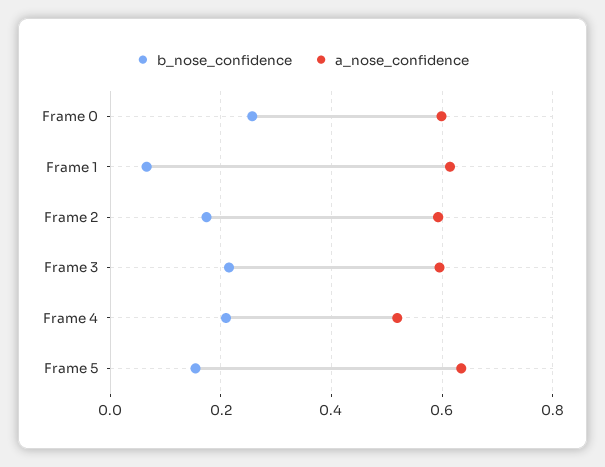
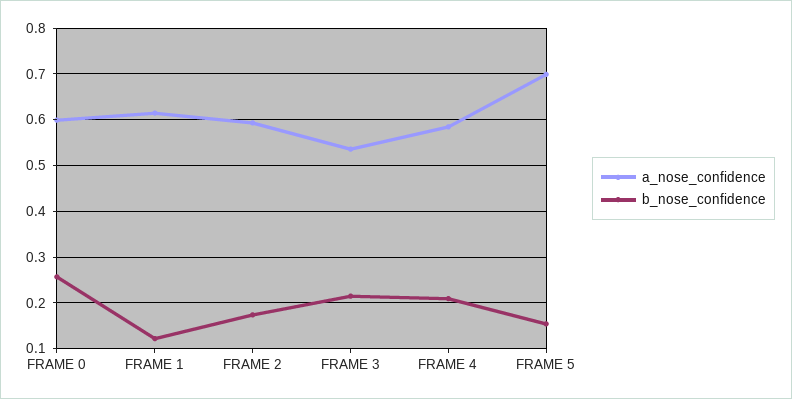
  {
    "b_nose_confidence": {
      "Frame 0": 0.26,
-     "Frame 1": 0.06,
+     "Frame 1": 0.12,
      "Frame 2": 0.18,
      "Frame 3": 0.22,
      "Frame 4": 0.2,
      "Frame 5": 0.16
    },
    "a_nose_confidence": {
      "Frame 0": 0.6,
      "Frame 1": 0.62,
      "Frame 2": 0.6,
-     "Frame 3": 0.6,
+     "Frame 3": 0.54,
-     "Frame 4": 0.52,
+     "Frame 4": 0.58,
-     "Frame 5": 0.64
+     "Frame 5": 0.7
    }
  }

